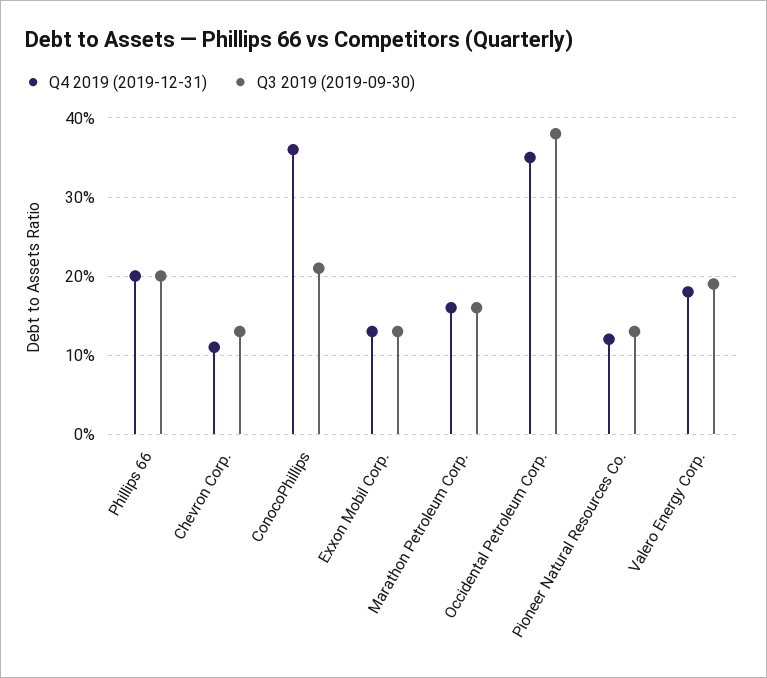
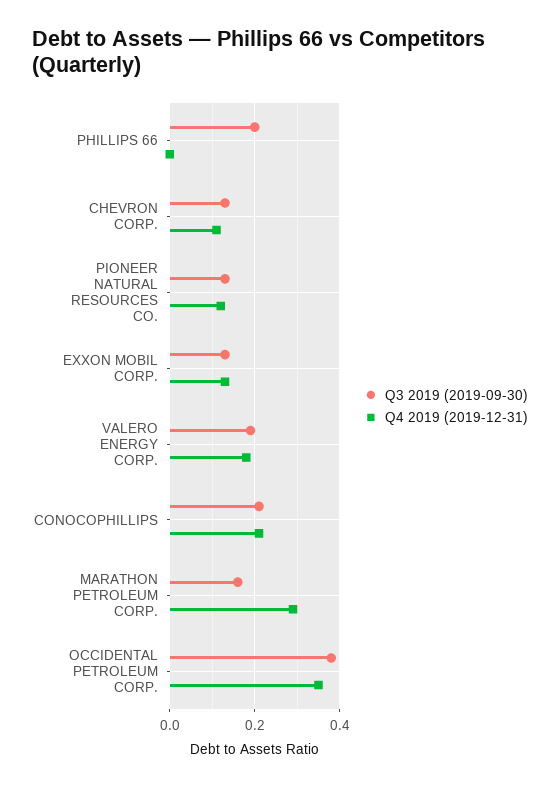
  {
    "Q4 2019 (2019-12-31)": {
-     "Phillips 66": 0.2,
+     "Phillips 66": 0,
      "Chevron Corp.": 0.11,
-     "ConocoPhillips": 0.36,
+     "ConocoPhillips": 0.2,
      "Exxon Mobil Corp.": 0.13,
-     "Marathon Petroleum Corp.": 0.16,
+     "Marathon Petroleum Corp.": 0.3,
      "Occidental Petroleum Corp.": 0.35,
      "Pioneer Natural Resources Co.": 0.12,
      "Valero Energy Corp.": 0.18
    },
    "Q3 2019 (2019-09-30)": {
      "Phillips 66": 0.2,
      "Chevron Corp.": 0.13,
      "ConocoPhillips": 0.21,
      "Exxon Mobil Corp.": 0.13,
      "Marathon Petroleum Corp.": 0.16,
      "Occidental Petroleum Corp.": 0.38,
      "Pioneer Natural Resources Co.": 0.13,
      "Valero Energy Corp.": 0.19
    }
  }

